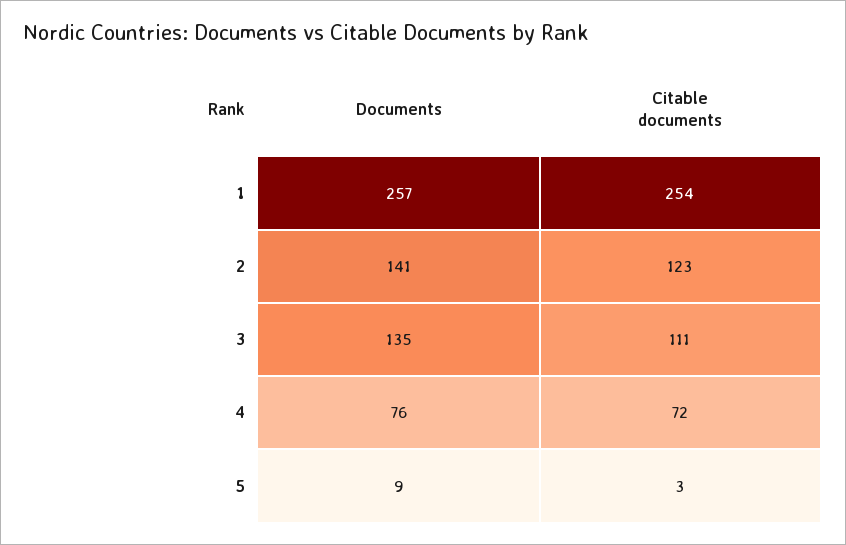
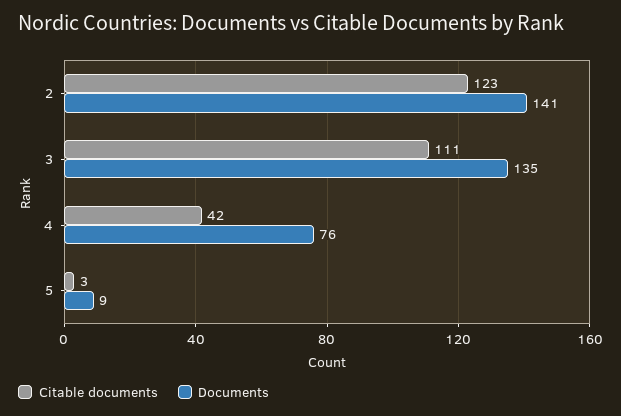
  {
    "Documents": {
-     "1": 257,
      "2": 141,
      "3": 135,
      "4": 76,
      "5": 9
    },
    "Citable documents": {
-     "1": 254,
      "2": 123,
      "3": 111,
-     "4": 72,
+     "4": 42,
      "5": 3
    }
  }

